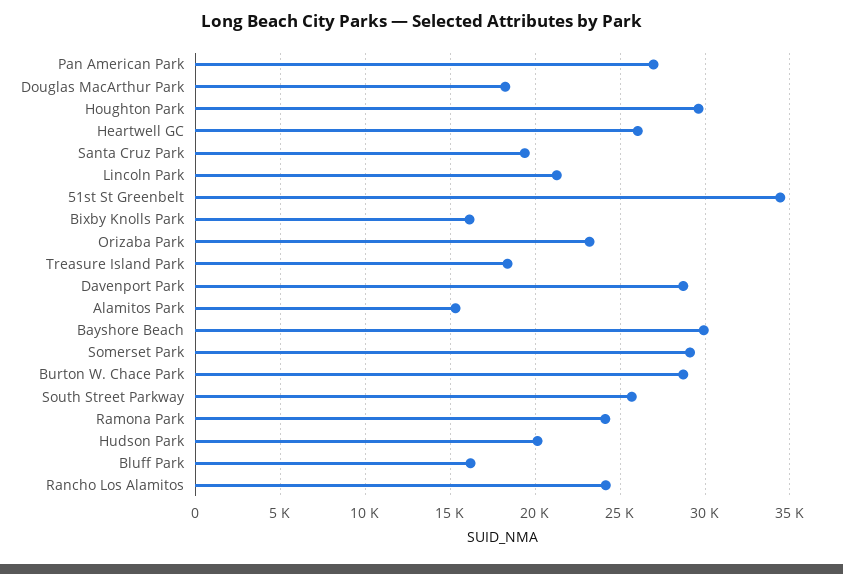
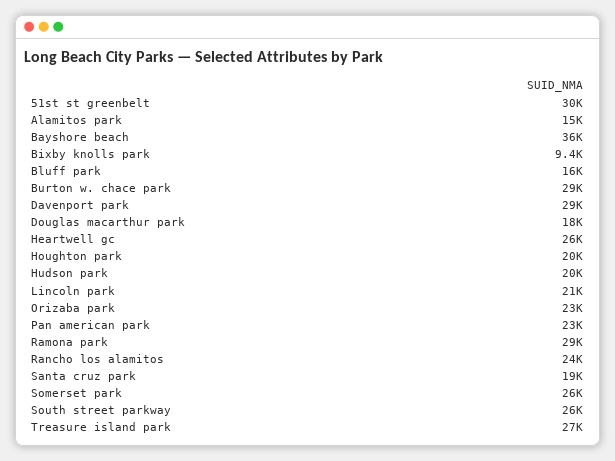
  {
-   "Pan American Park": 27000,
+   "Pan American Park": 23000,
    "Douglas MacArthur Park": 18000,
-   "Houghton Park": 29500,
+   "Houghton Park": 20000,
    "Heartwell GC": 26000,
    "Santa Cruz Park": 19000,
    "Lincoln Park": 21000,
-   "51st St Greenbelt": 34500,
+   "51st St Greenbelt": 30000,
-   "Bixby Knolls Park": 16000,
+   "Bixby Knolls Park": 9400,
    "Orizaba Park": 23000,
-   "Treasure Island Park": 18500,
+   "Treasure Island Park": 27000,
    "Davenport Park": 29000,
    "Alamitos Park": 15000,
-   "Bayshore Beach": 30000,
+   "Bayshore Beach": 36000,
-   "Somerset Park": 29000,
+   "Somerset Park": 26000,
    "Burton W. Chace Park": 29000,
    "South Street Parkway": 26000,
-   "Ramona Park": 24000,
+   "Ramona Park": 29000,
    "Hudson Park": 20000,
    "Bluff Park": 16000,
    "Rancho Los Alamitos": 24000
  }

